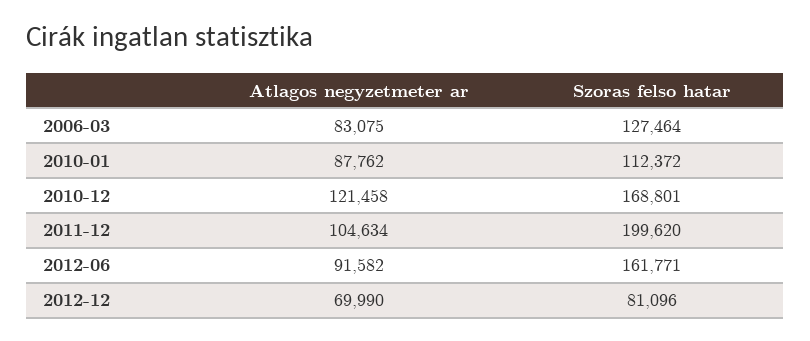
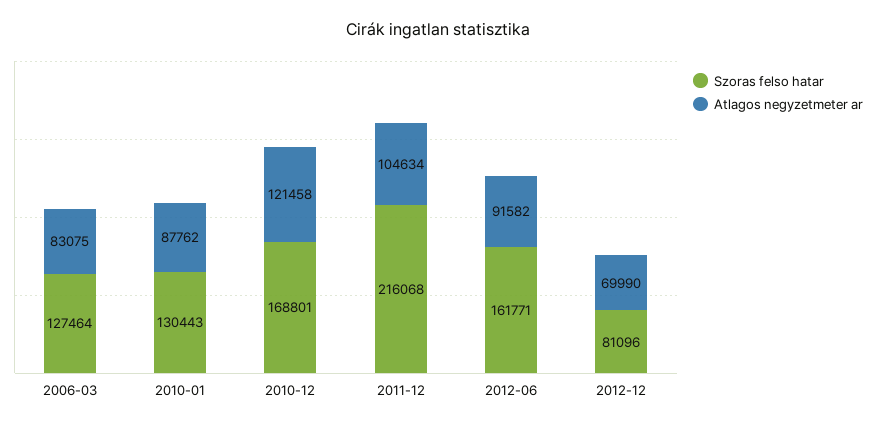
  {
    "Atlagos negyzetmeter ar": {
      "2006-03": 83075,
      "2010-01": 87762,
      "2010-12": 121458,
      "2011-12": 104634,
      "2012-06": 91582,
      "2012-12": 69990
    },
    "Szoras felso hatar": {
      "2006-03": 127464,
-     "2010-01": 112372,
+     "2010-01": 130443,
      "2010-12": 168801,
-     "2011-12": 199620,
+     "2011-12": 216068,
      "2012-06": 161771,
      "2012-12": 81096
    }
  }

